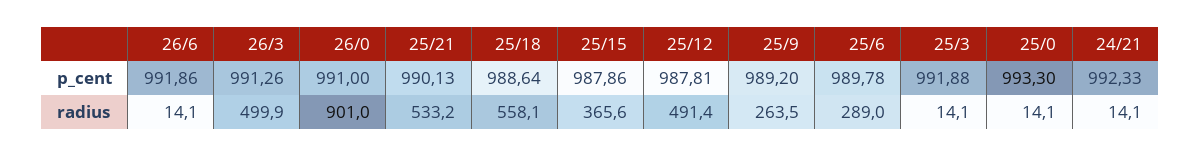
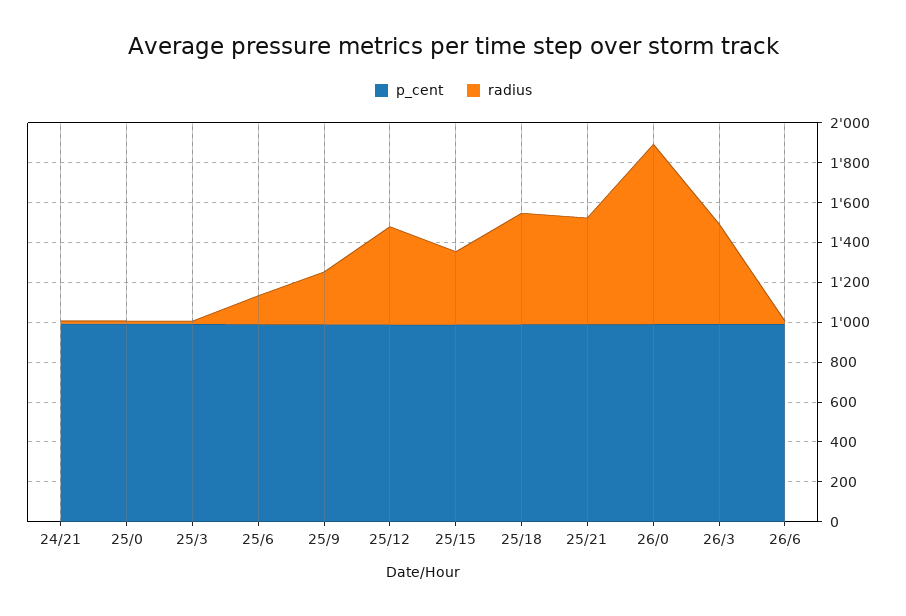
  {
    "p_cent": {
      "26/6": 991.86,
      "26/3": 991.26,
      "26/0": 991,
      "25/21": 990.13,
      "25/18": 988.64,
      "25/15": 987.86,
      "25/12": 987.81,
      "25/9": 989.2,
      "25/6": 989.78,
      "25/3": 991.88,
      "25/0": 993.3,
      "24/21": 992.33
    },
    "radius": {
      "26/6": 14.1,
      "26/3": 499.9,
      "26/0": 901,
      "25/21": 533.2,
      "25/18": 558.1,
      "25/15": 365.6,
      "25/12": 491.4,
      "25/9": 263.5,
-     "25/6": 289,
+     "25/6": 150,
      "25/3": 14.1,
      "25/0": 14.1,
      "24/21": 14.1
    }
  }

